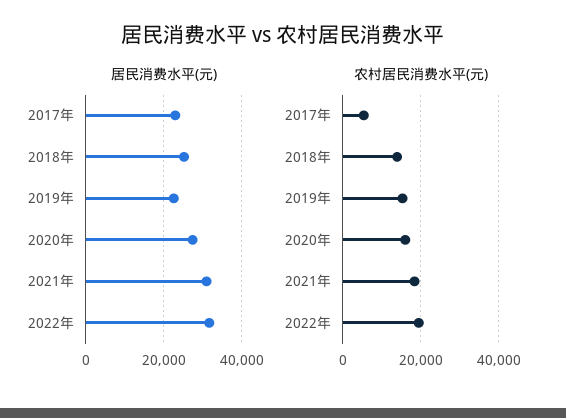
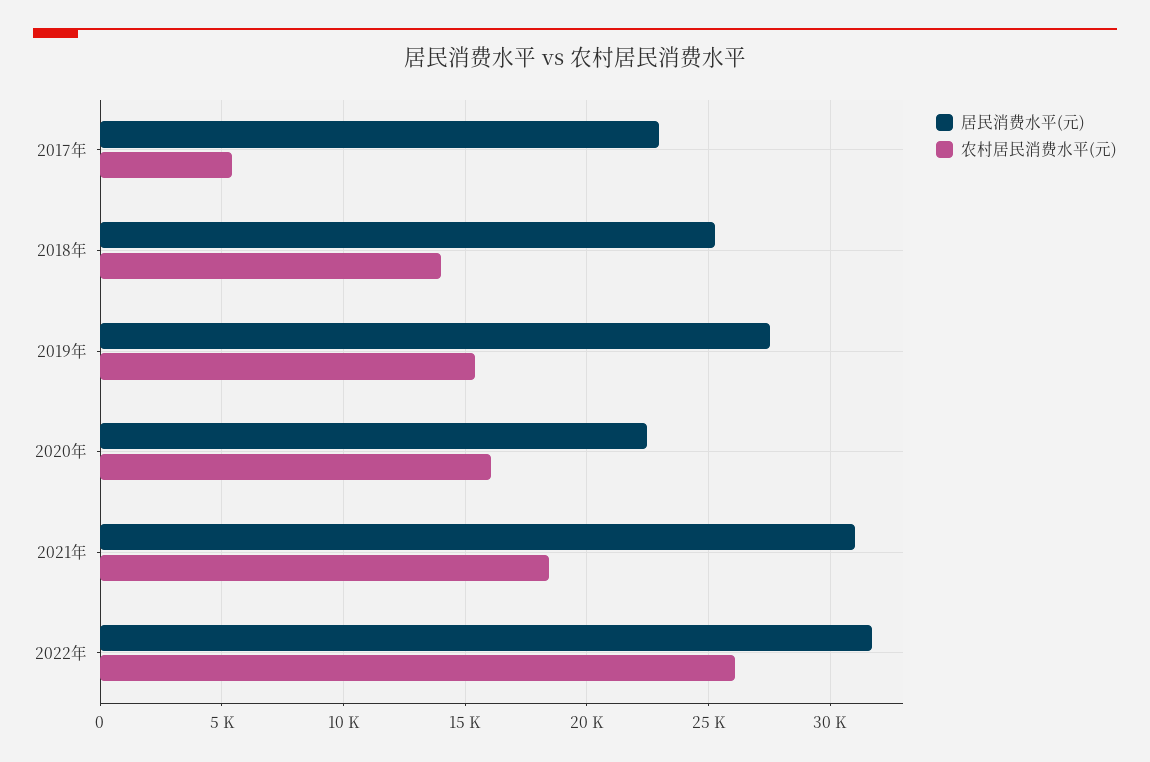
  {
    "居民消费水平(元)": {
      "2017年": 23000,
      "2018年": 25000,
-     "2019年": 22000,
+     "2019年": 27500,
-     "2020年": 28000,
+     "2020年": 22500,
      "2021年": 31000,
      "2022年": 31500
    },
    "农村居民消费水平(元)": {
      "2017年": 5500,
      "2018年": 14000,
      "2019年": 15500,
      "2020年": 16000,
      "2021年": 18500,
-     "2022年": 20000
+     "2022年": 26000
    }
  }

